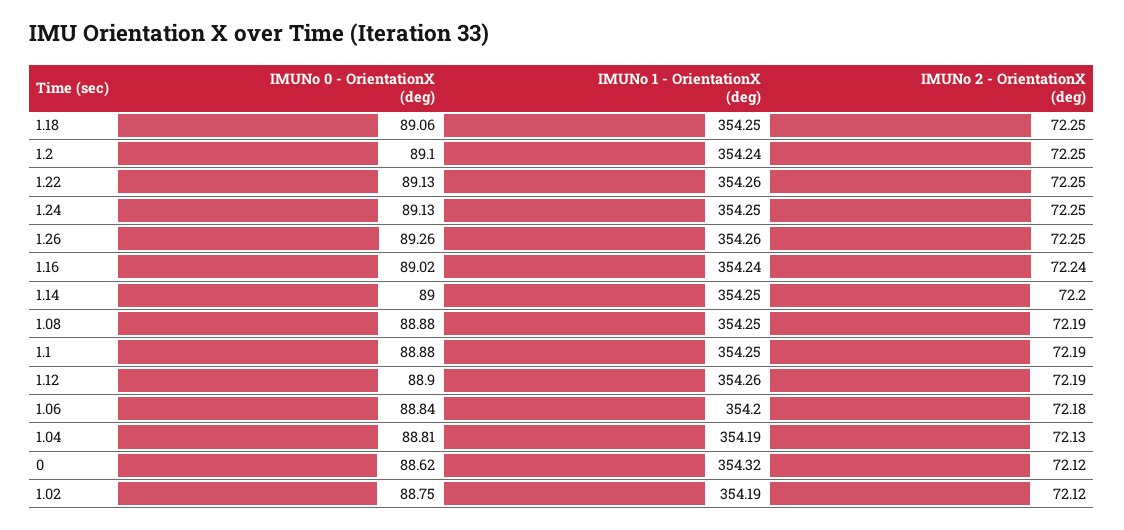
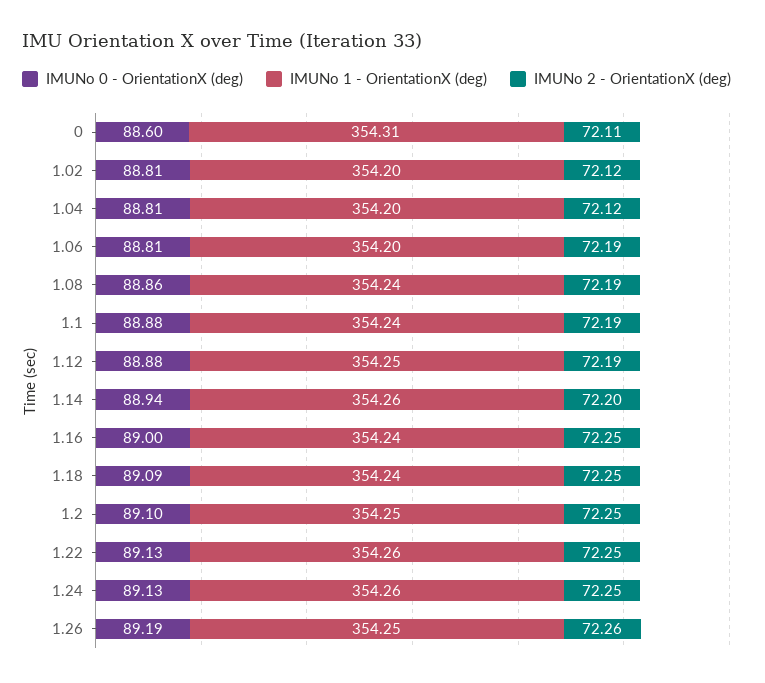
  {
    "IMUNo 0 - OrientationX (deg)": {
-     "1.18": 89.06,
+     "1.18": 89.09,
      "1.2": 89.1,
      "1.22": 89.13,
      "1.24": 89.13,
-     "1.26": 89.26,
+     "1.26": 89.19,
-     "1.16": 89.02,
+     "1.16": 89,
-     "1.14": 89,
+     "1.14": 88.94,
-     "1.08": 88.88,
+     "1.08": 88.86,
      "1.1": 88.88,
-     "1.12": 88.9,
+     "1.12": 88.88,
-     "1.06": 88.84,
+     "1.06": 88.81,
      "1.04": 88.81,
-     "0": 88.62,
+     "0": 88.6,
-     "1.02": 88.75
+     "1.02": 88.81
    },
    "IMUNo 1 - OrientationX (deg)": {
-     "1.18": 354.25,
+     "1.18": 354.24,
-     "1.2": 354.24,
+     "1.2": 354.25,
      "1.22": 354.26,
-     "1.24": 354.25,
+     "1.24": 354.26,
-     "1.26": 354.26,
+     "1.26": 354.25,
      "1.16": 354.24,
-     "1.14": 354.25,
+     "1.14": 354.26,
-     "1.08": 354.25,
+     "1.08": 354.24,
-     "1.1": 354.25,
+     "1.1": 354.24,
-     "1.12": 354.26,
+     "1.12": 354.25,
      "1.06": 354.2,
-     "1.04": 354.19,
+     "1.04": 354.2,
-     "0": 354.32,
+     "0": 354.31,
-     "1.02": 354.19
+     "1.02": 354.2
    },
    "IMUNo 2 - OrientationX (deg)": {
      "1.18": 72.25,
      "1.2": 72.25,
      "1.22": 72.25,
      "1.24": 72.25,
-     "1.26": 72.25,
+     "1.26": 72.26,
-     "1.16": 72.24,
+     "1.16": 72.25,
      "1.14": 72.2,
      "1.08": 72.19,
      "1.1": 72.19,
      "1.12": 72.19,
-     "1.06": 72.18,
+     "1.06": 72.19,
-     "1.04": 72.13,
+     "1.04": 72.12,
-     "0": 72.12,
+     "0": 72.11,
      "1.02": 72.12
    }
  }

